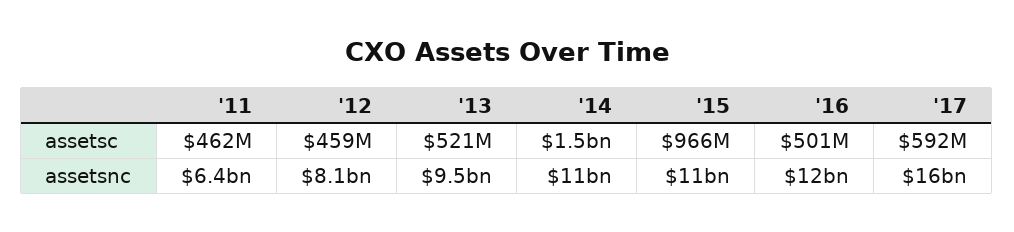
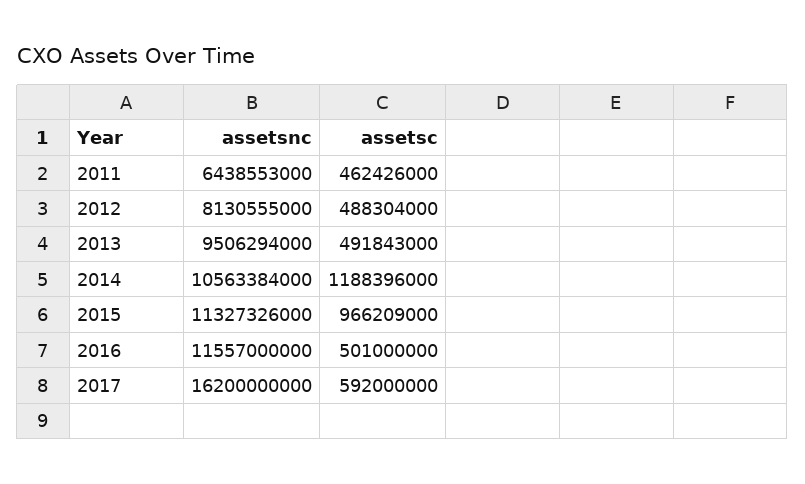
  {
    "'11": {
      "assetsc": 462426000,
      "assetsnc": 6438553000
    },
    "'12": {
-     "assetsc": 459000000,
+     "assetsc": 488304000,
      "assetsnc": 8130555000
    },
    "'13": {
-     "assetsc": 521000000,
+     "assetsc": 491843000,
      "assetsnc": 9506294000
    },
    "'14": {
-     "assetsc": 1500000000,
+     "assetsc": 1188396000,
      "assetsnc": 10563384000
    },
    "'15": {
      "assetsc": 966209000,
      "assetsnc": 11327326000
    },
    "'16": {
      "assetsc": 501000000,
      "assetsnc": 11557000000
    },
    "'17": {
      "assetsc": 592000000,
      "assetsnc": 16200000000
    }
  }

